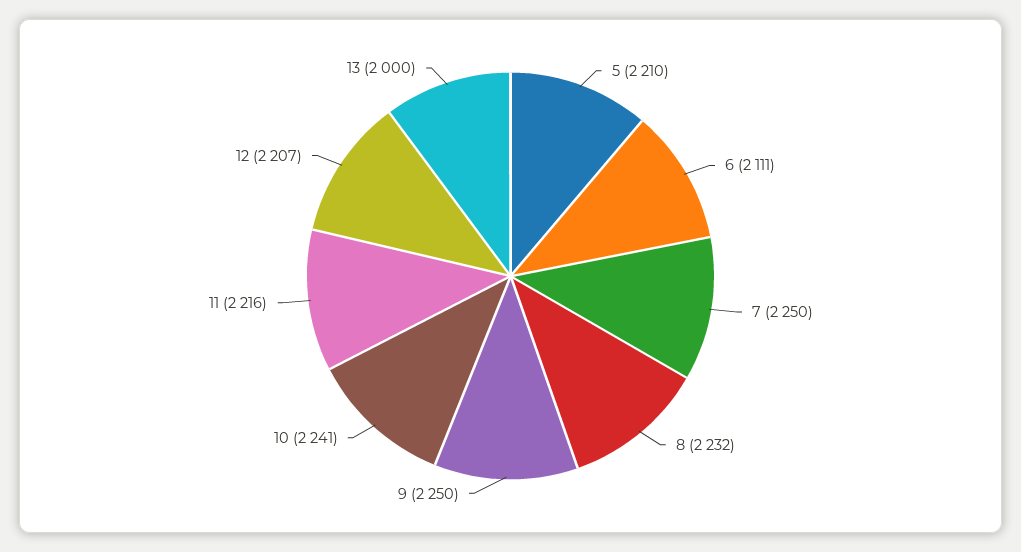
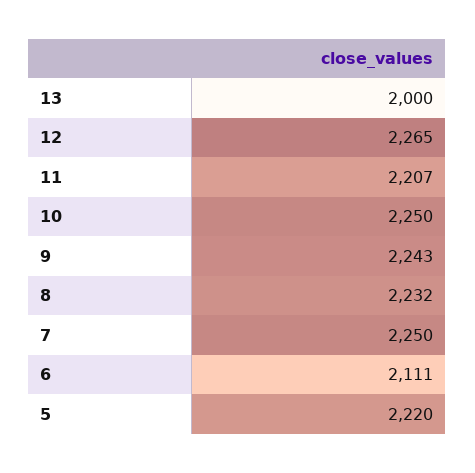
  {
-   "5": 2210,
+   "5": 2220,
    "6": 2111,
    "7": 2250,
    "8": 2232,
-   "9": 2250,
+   "9": 2243,
-   "10": 2241,
+   "10": 2250,
-   "11": 2216,
+   "11": 2207,
-   "12": 2207,
+   "12": 2265,
    "13": 2000
  }

